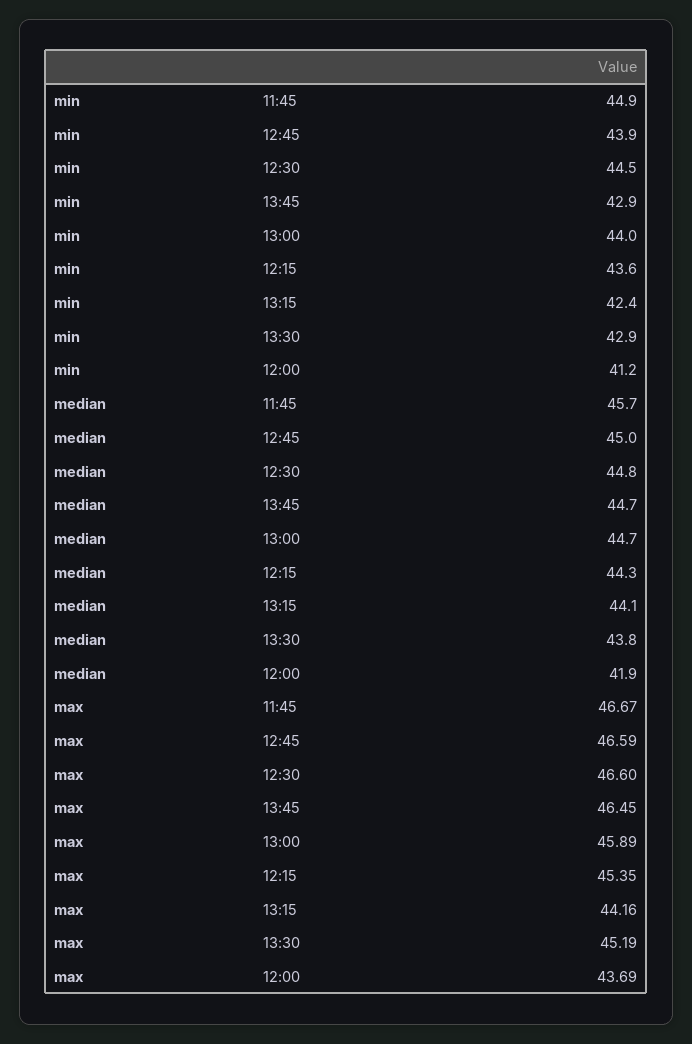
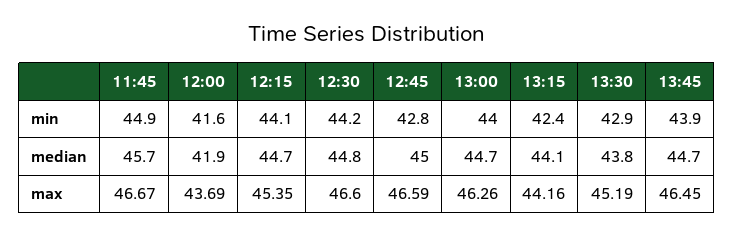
  {
    "min": {
      "11:45": 44.9,
-     "12:45": 43.9,
+     "12:45": 42.8,
-     "12:30": 44.5,
+     "12:30": 44.2,
-     "13:45": 42.9,
+     "13:45": 43.9,
      "13:00": 44,
-     "12:15": 43.6,
+     "12:15": 44.1,
      "13:15": 42.4,
      "13:30": 42.9,
-     "12:00": 41.2
+     "12:00": 41.6
    },
    "median": {
      "11:45": 45.7,
      "12:45": 45,
      "12:30": 44.8,
      "13:45": 44.7,
      "13:00": 44.7,
-     "12:15": 44.3,
+     "12:15": 44.7,
      "13:15": 44.1,
      "13:30": 43.8,
      "12:00": 41.9
    },
    "max": {
      "11:45": 46.67,
      "12:45": 46.59,
      "12:30": 46.6,
      "13:45": 46.45,
-     "13:00": 45.89,
+     "13:00": 46.26,
      "12:15": 45.35,
      "13:15": 44.16,
      "13:30": 45.19,
      "12:00": 43.69
    }
  }

